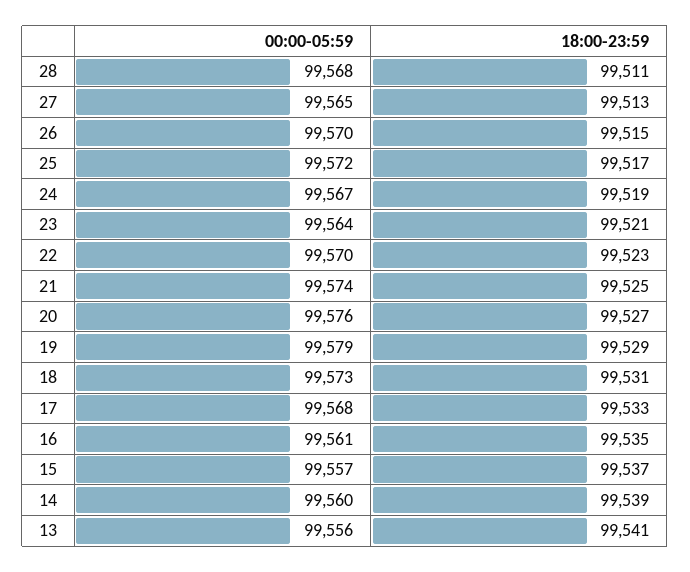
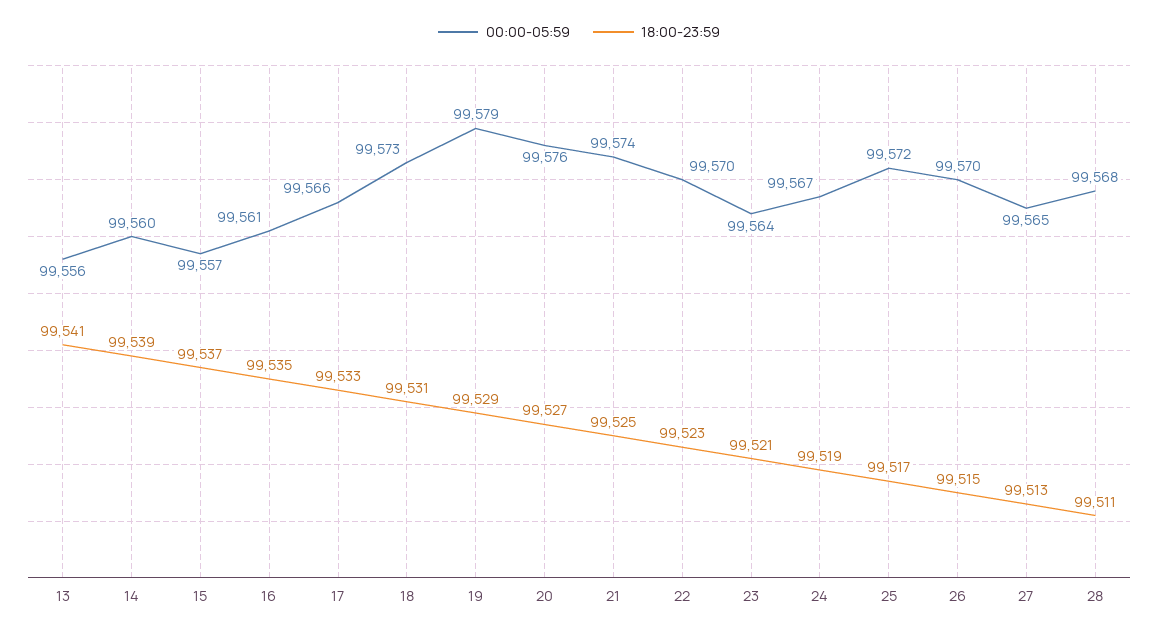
  {
    "00:00-05:59": {
      "28": 99568,
      "27": 99565,
      "26": 99570,
      "25": 99572,
      "24": 99567,
      "23": 99564,
      "22": 99570,
      "21": 99574,
      "20": 99576,
      "19": 99579,
      "18": 99573,
-     "17": 99568,
+     "17": 99566,
      "16": 99561,
      "15": 99557,
      "14": 99560,
      "13": 99556
    },
    "18:00-23:59": {
      "28": 99511,
      "27": 99513,
      "26": 99515,
      "25": 99517,
      "24": 99519,
      "23": 99521,
      "22": 99523,
      "21": 99525,
      "20": 99527,
      "19": 99529,
      "18": 99531,
      "17": 99533,
      "16": 99535,
      "15": 99537,
      "14": 99539,
      "13": 99541
    }
  }

